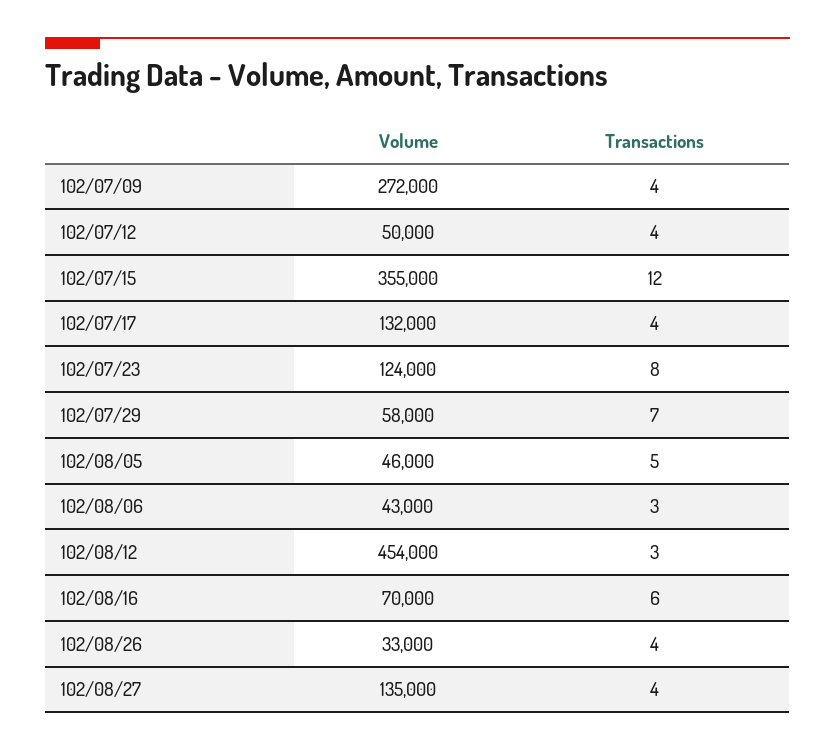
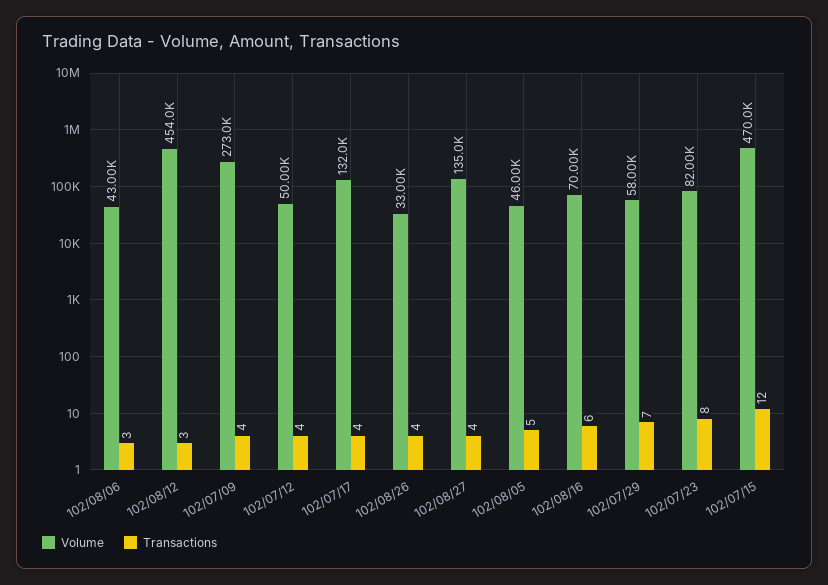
  {
    "Volume": {
-     "102/07/09": 272000,
+     "102/07/09": 273000,
      "102/07/12": 50000,
-     "102/07/15": 355000,
+     "102/07/15": 470000,
      "102/07/17": 132000,
-     "102/07/23": 124000,
+     "102/07/23": 82000,
      "102/07/29": 58000,
      "102/08/05": 46000,
      "102/08/06": 43000,
      "102/08/12": 454000,
      "102/08/16": 70000,
      "102/08/26": 33000,
      "102/08/27": 135000
    },
    "Transactions": {
      "102/07/09": 4,
      "102/07/12": 4,
      "102/07/15": 12,
      "102/07/17": 4,
      "102/07/23": 8,
      "102/07/29": 7,
      "102/08/05": 5,
      "102/08/06": 3,
      "102/08/12": 3,
      "102/08/16": 6,
      "102/08/26": 4,
      "102/08/27": 4
    }
  }

